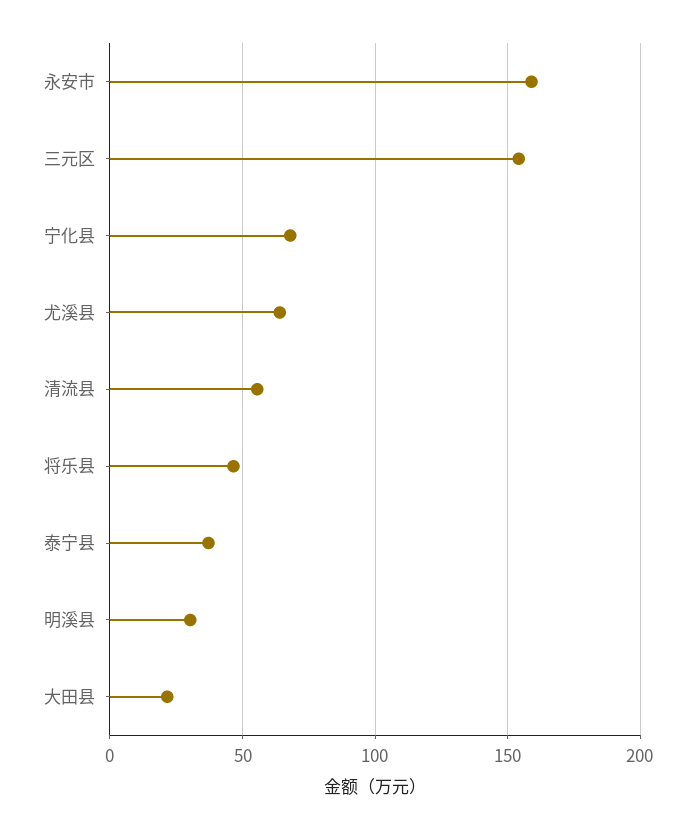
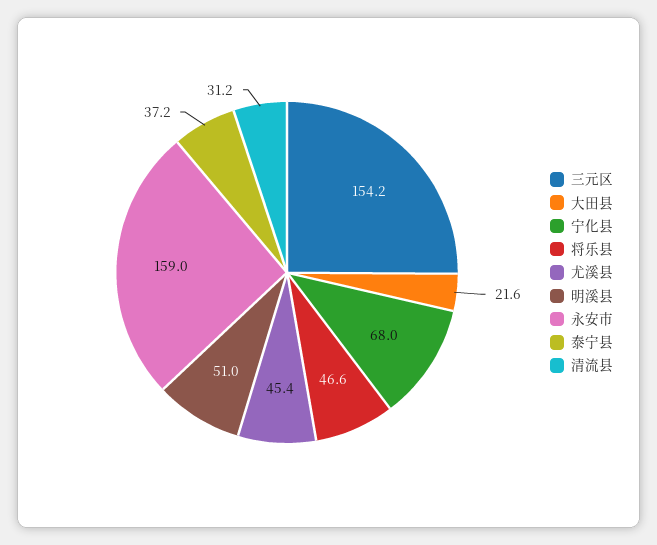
  {
    "永安市": 159,
    "三元区": 154.2,
    "宁化县": 68,
-   "尤溪县": 65,
+   "尤溪县": 45.4,
-   "清流县": 55,
+   "清流县": 31.2,
    "将乐县": 46.6,
    "泰宁县": 37.2,
-   "明溪县": 30,
+   "明溪县": 51,
    "大田县": 21.6
  }

